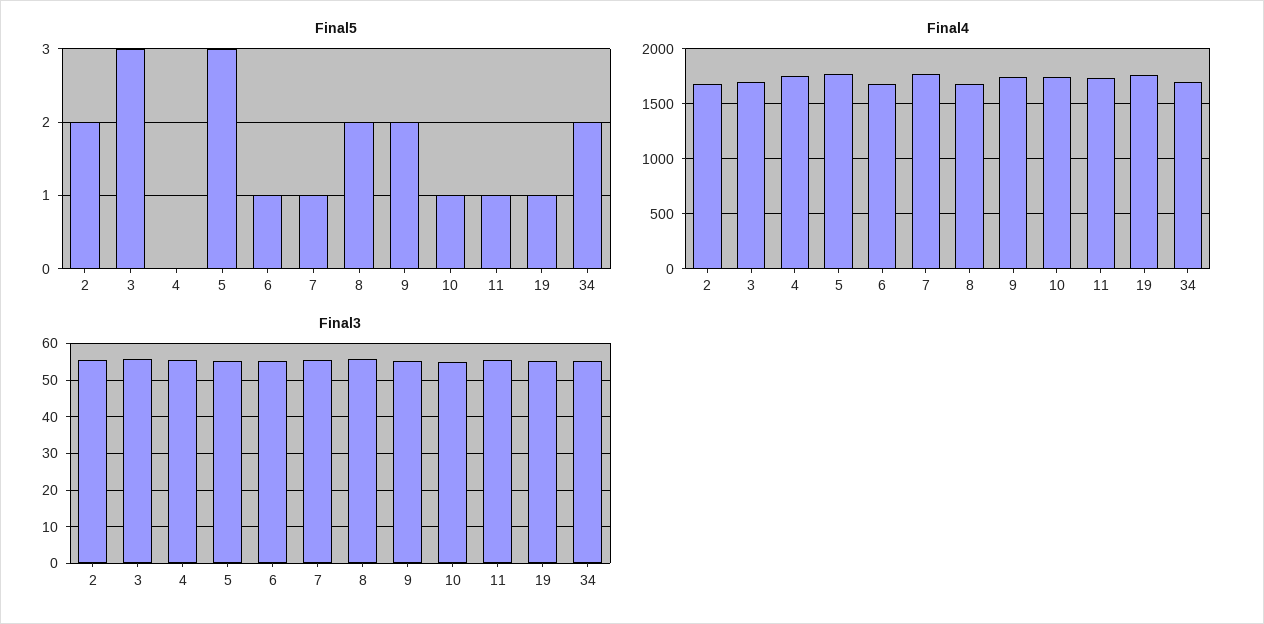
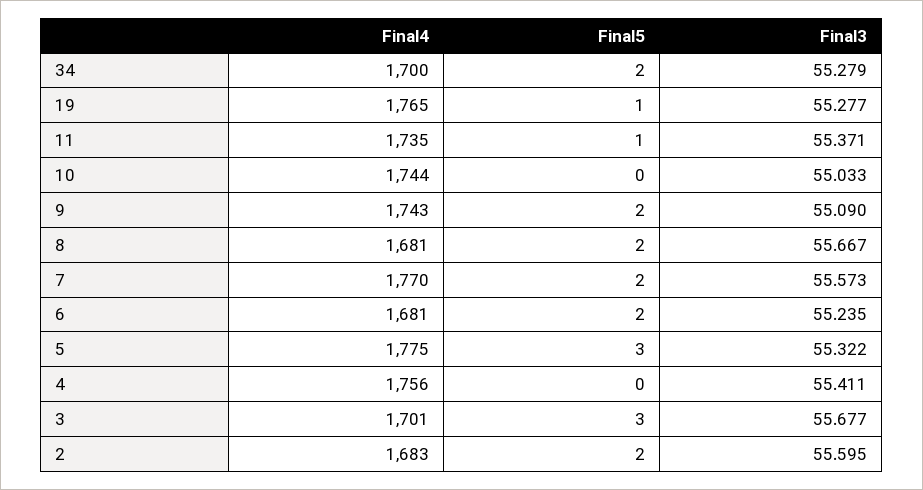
  {
    "Final5": {
      "2": 2,
      "3": 3,
      "4": 0,
      "5": 3,
-     "6": 1,
+     "6": 2,
-     "7": 1,
+     "7": 2,
      "8": 2,
      "9": 2,
-     "10": 1,
+     "10": 0,
      "11": 1,
      "19": 1,
      "34": 2
    },
    "Final4": {
      "2": 1683,
      "3": 1701,
      "4": 1756,
      "5": 1775,
      "6": 1681,
      "7": 1770,
      "8": 1681,
      "9": 1743,
      "10": 1744,
      "11": 1735,
      "19": 1765,
      "34": 1700
    },
    "Final3": {
      "2": 55.595,
      "3": 55.677,
      "4": 55.411,
      "5": 55.322,
      "6": 55.235,
      "7": 55.573,
      "8": 55.667,
      "9": 55.09,
      "10": 55.033,
      "11": 55.371,
      "19": 55.277,
      "34": 55.279
    }
  }

